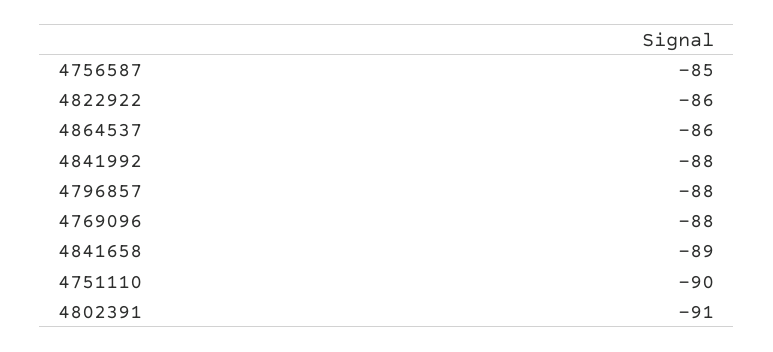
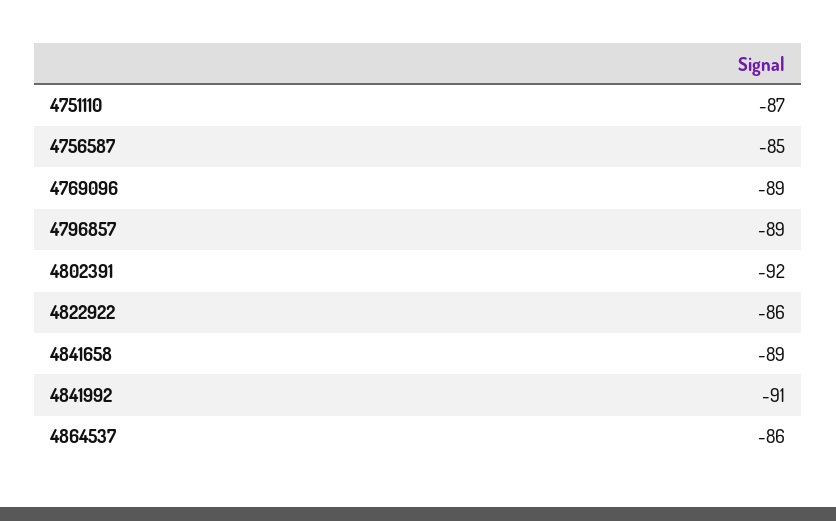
  {
    "4756587": -85,
    "4822922": -86,
    "4864537": -86,
-   "4841992": -88,
+   "4841992": -91,
-   "4796857": -88,
+   "4796857": -89,
-   "4769096": -88,
+   "4769096": -89,
    "4841658": -89,
-   "4751110": -90,
+   "4751110": -87,
-   "4802391": -91
+   "4802391": -92
  }

